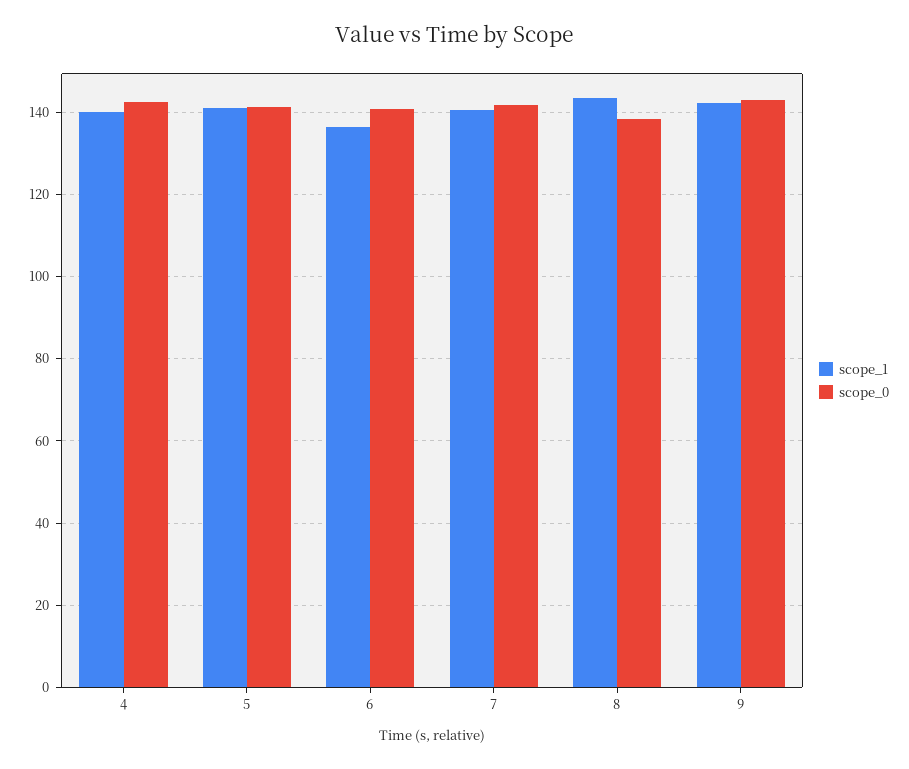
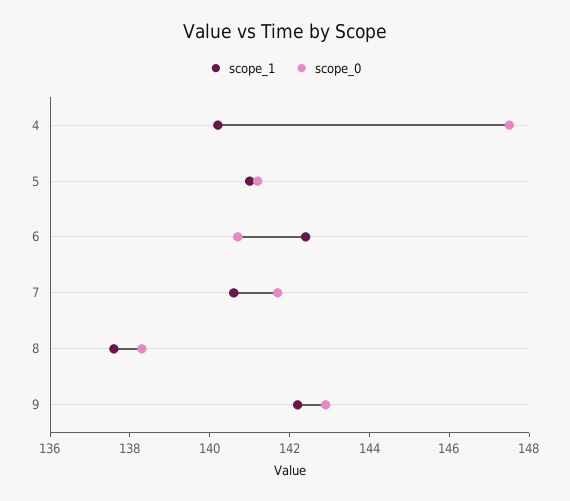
  {
    "scope_1": {
      "4": 140,
      "5": 141,
-     "6": 136,
+     "6": 142.5,
      "7": 140.5,
-     "8": 144,
+     "8": 137.5,
      "9": 142
    },
    "scope_0": {
-     "4": 142,
+     "4": 147.5,
      "5": 141,
      "6": 140.5,
      "7": 141.5,
      "8": 138.5,
      "9": 143
    }
  }

